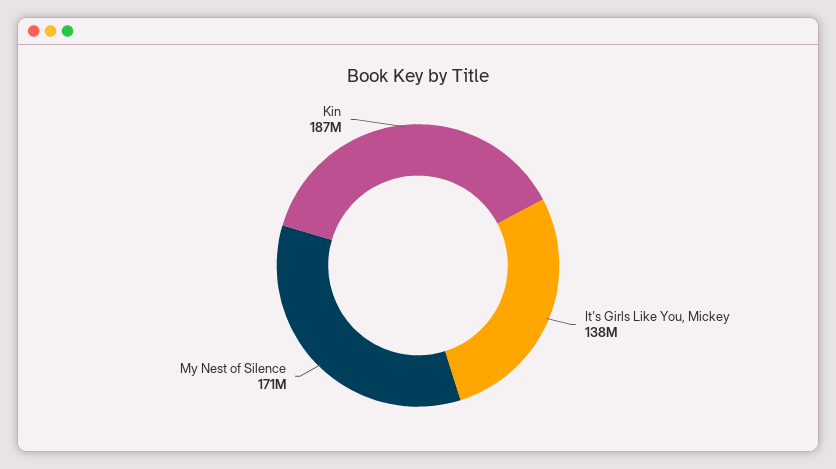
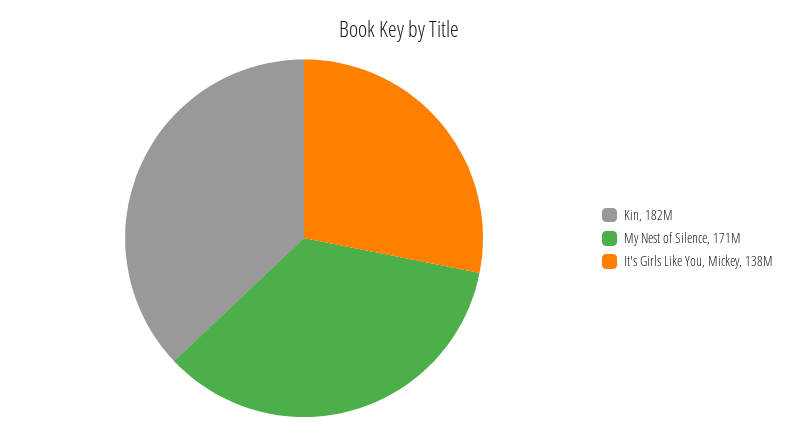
  {
    "It's Girls Like You, Mickey": 138000000,
    "My Nest of Silence": 171000000,
-   "Kin": 187000000
+   "Kin": 182000000
  }

